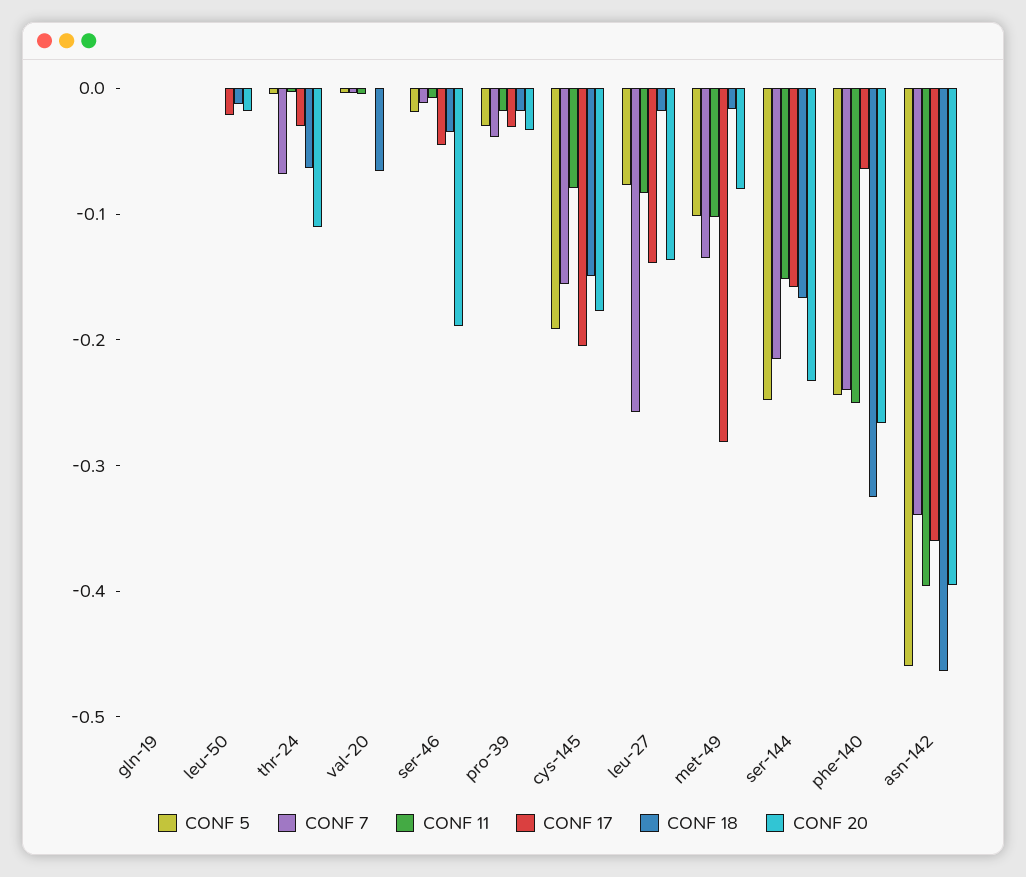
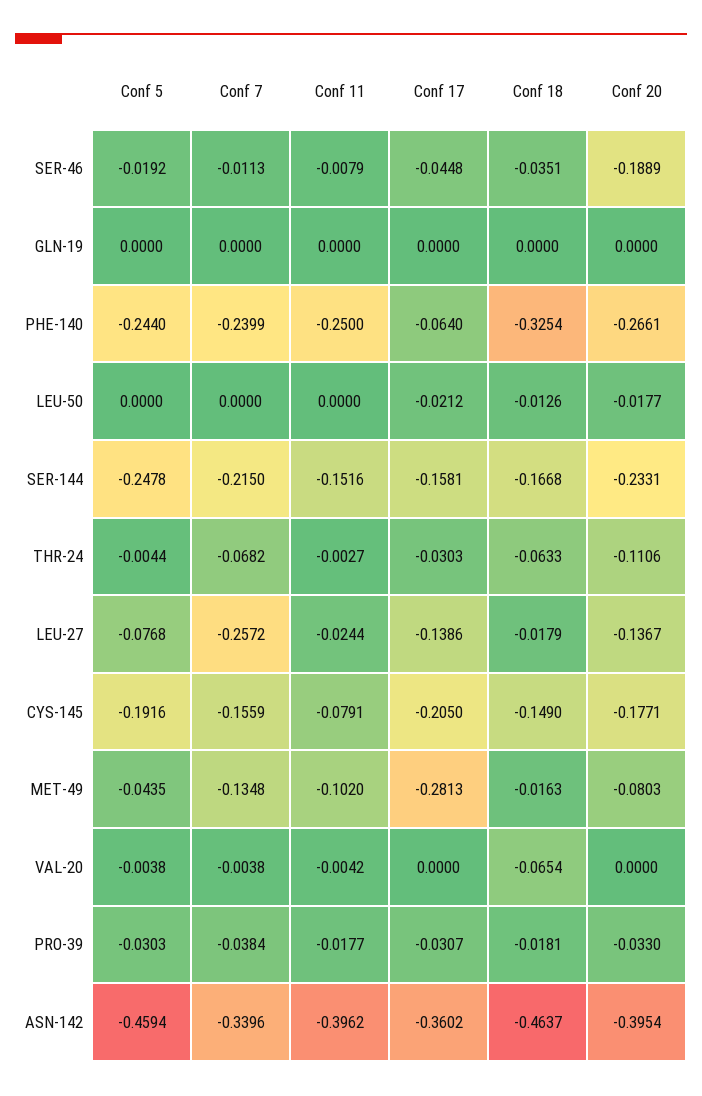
  {
    "CONF 5": {
      "gln-19": 0,
      "leu-50": 0,
      "thr-24": -0.0044,
      "val-20": -0.0038,
      "ser-46": -0.0192,
      "pro-39": -0.0303,
      "cys-145": -0.1916,
      "leu-27": -0.0768,
-     "met-49": -0.1,
+     "met-49": -0.0435,
      "ser-144": -0.2478,
      "phe-140": -0.244,
      "asn-142": -0.4594
    },
    "CONF 7": {
      "gln-19": 0,
      "leu-50": 0,
      "thr-24": -0.0682,
      "val-20": -0.0038,
      "ser-46": -0.0113,
      "pro-39": -0.0384,
      "cys-145": -0.1559,
      "leu-27": -0.2572,
      "met-49": -0.1348,
      "ser-144": -0.215,
      "phe-140": -0.2399,
      "asn-142": -0.3396
    },
    "CONF 11": {
      "gln-19": 0,
      "leu-50": 0,
      "thr-24": -0.0027,
      "val-20": -0.0042,
      "ser-46": -0.0079,
      "pro-39": -0.0177,
      "cys-145": -0.0791,
-     "leu-27": -0.08,
+     "leu-27": -0.0244,
      "met-49": -0.102,
      "ser-144": -0.1516,
      "phe-140": -0.25,
      "asn-142": -0.3962
    },
    "CONF 17": {
      "gln-19": 0,
      "leu-50": -0.0212,
      "thr-24": -0.0303,
      "val-20": 0,
      "ser-46": -0.0448,
      "pro-39": -0.0307,
      "cys-145": -0.205,
      "leu-27": -0.1386,
      "met-49": -0.2813,
      "ser-144": -0.1581,
      "phe-140": -0.064,
      "asn-142": -0.3602
    },
    "CONF 18": {
      "gln-19": 0,
      "leu-50": -0.0126,
      "thr-24": -0.0633,
      "val-20": -0.0654,
      "ser-46": -0.0351,
      "pro-39": -0.0181,
      "cys-145": -0.149,
      "leu-27": -0.0179,
      "met-49": -0.0163,
      "ser-144": -0.1668,
      "phe-140": -0.3254,
      "asn-142": -0.4637
    },
    "CONF 20": {
      "gln-19": 0,
      "leu-50": -0.0177,
      "thr-24": -0.1106,
      "val-20": 0,
      "ser-46": -0.1889,
      "pro-39": -0.033,
      "cys-145": -0.1771,
      "leu-27": -0.1367,
      "met-49": -0.0803,
      "ser-144": -0.2331,
      "phe-140": -0.2661,
      "asn-142": -0.3954
    }
  }

